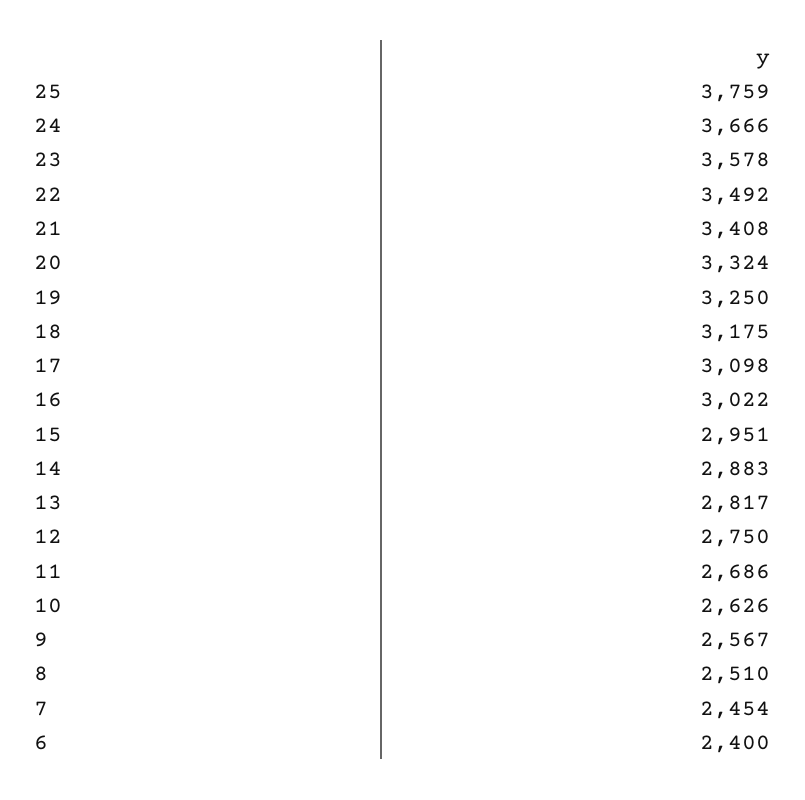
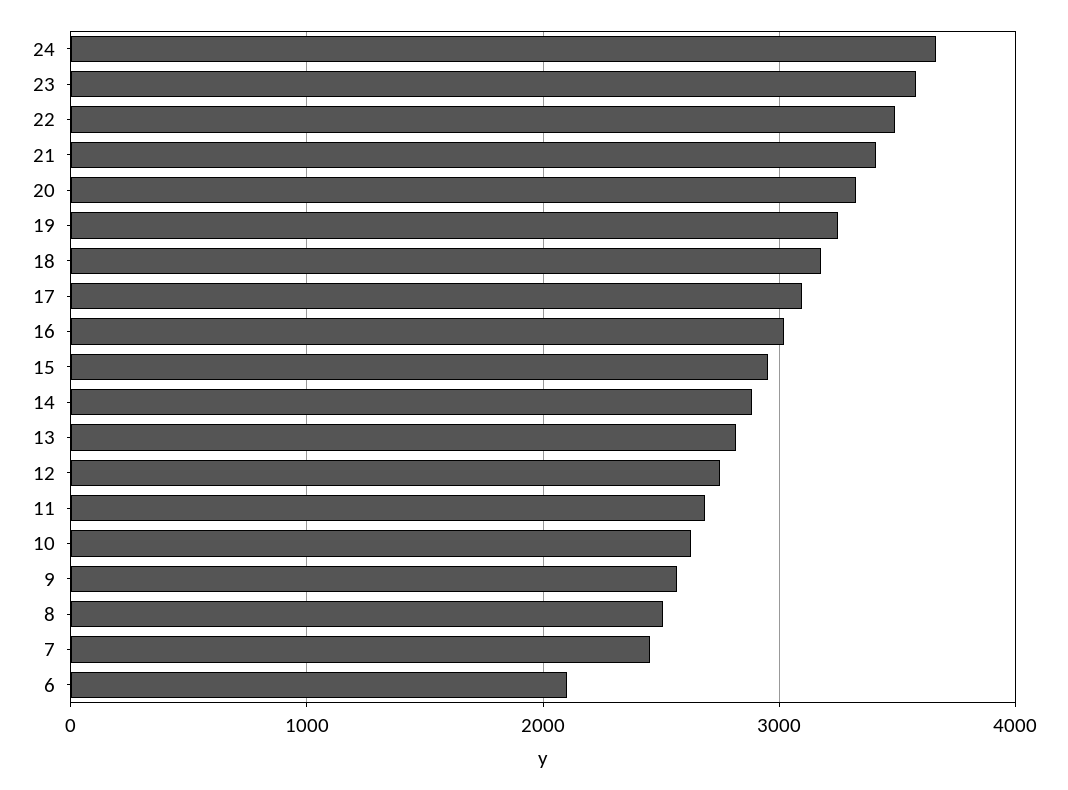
  {
-   "25": 3759,
    "24": 3666,
    "23": 3578,
    "22": 3492,
    "21": 3408,
    "20": 3324,
    "19": 3250,
    "18": 3175,
    "17": 3098,
    "16": 3022,
    "15": 2951,
    "14": 2883,
    "13": 2817,
    "12": 2750,
    "11": 2686,
    "10": 2626,
    "9": 2567,
    "8": 2510,
    "7": 2454,
-   "6": 2400
+   "6": 2100
  }

